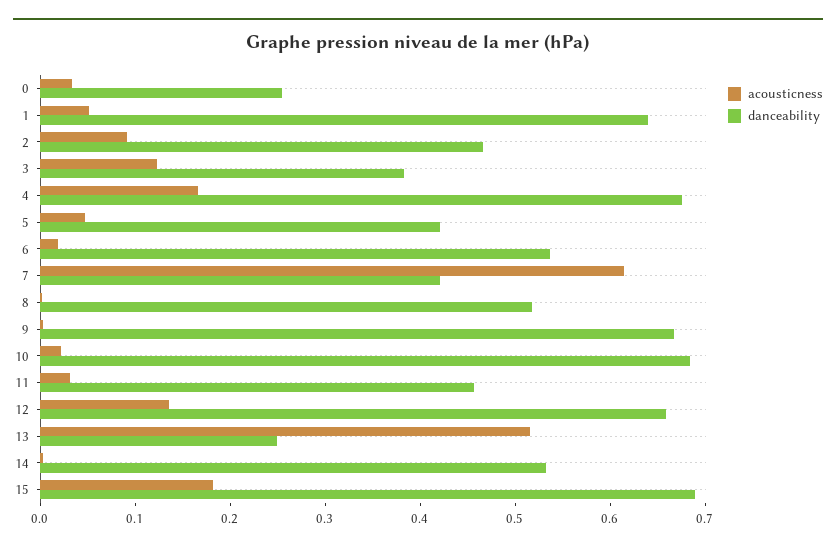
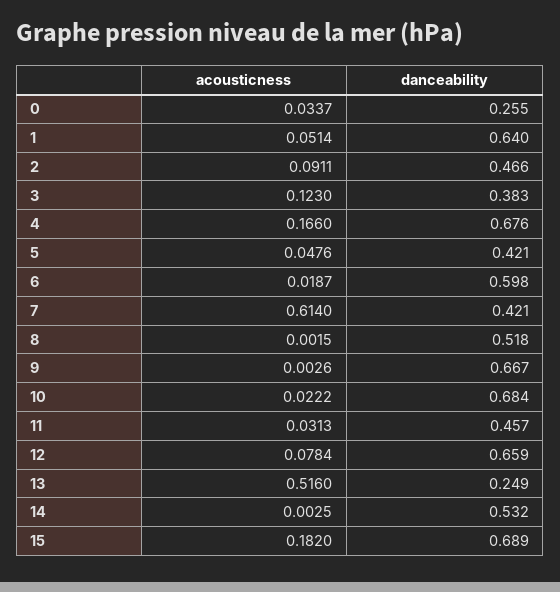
  {
    "acousticness": {
      "0": 0.0337,
      "1": 0.0514,
      "2": 0.0911,
      "3": 0.123,
      "4": 0.166,
      "5": 0.0476,
      "6": 0.0187,
      "7": 0.614,
      "8": 0.0015,
      "9": 0.0026,
      "10": 0.0222,
      "11": 0.0313,
-     "12": 0.14,
+     "12": 0.0784,
      "13": 0.516,
      "14": 0.0025,
      "15": 0.182
    },
    "danceability": {
      "0": 0.255,
      "1": 0.64,
      "2": 0.466,
      "3": 0.383,
      "4": 0.676,
      "5": 0.421,
-     "6": 0.54,
+     "6": 0.598,
      "7": 0.421,
      "8": 0.518,
      "9": 0.667,
      "10": 0.684,
      "11": 0.457,
      "12": 0.659,
      "13": 0.249,
      "14": 0.532,
      "15": 0.689
    }
  }

